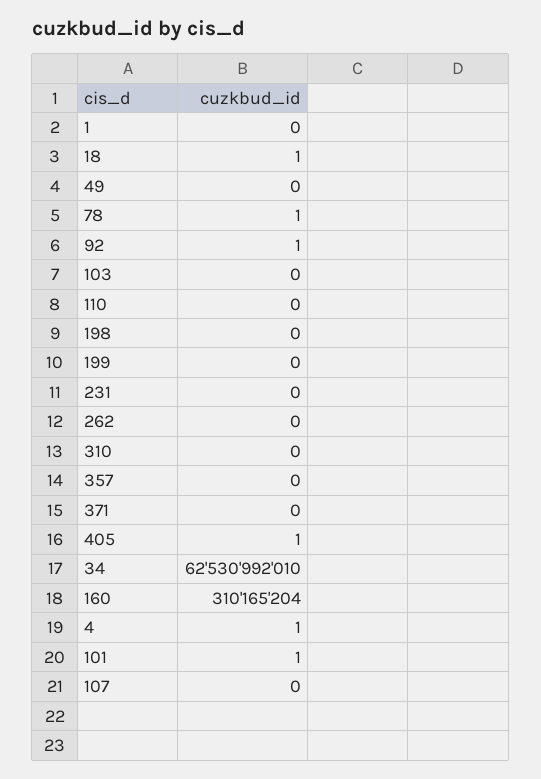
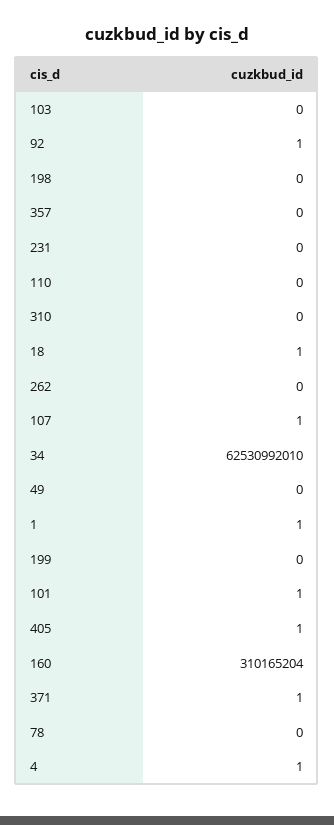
  {
-   "1": 0,
+   "1": 1,
    "18": 1,
    "49": 0,
-   "78": 1,
+   "78": 0,
    "92": 1,
    "103": 0,
    "110": 0,
    "198": 0,
    "199": 0,
    "231": 0,
    "262": 0,
    "310": 0,
    "357": 0,
-   "371": 0,
+   "371": 1,
    "405": 1,
    "34": 62530992010,
    "160": 310165204,
    "4": 1,
    "101": 1,
-   "107": 0
+   "107": 1
  }

